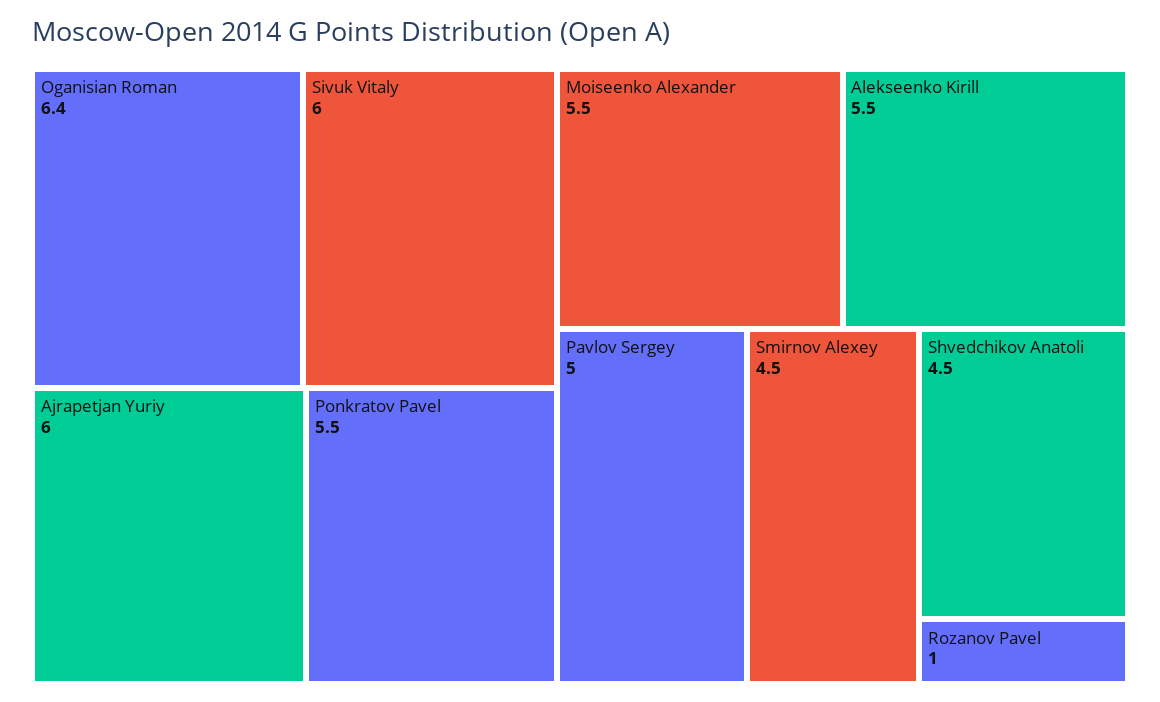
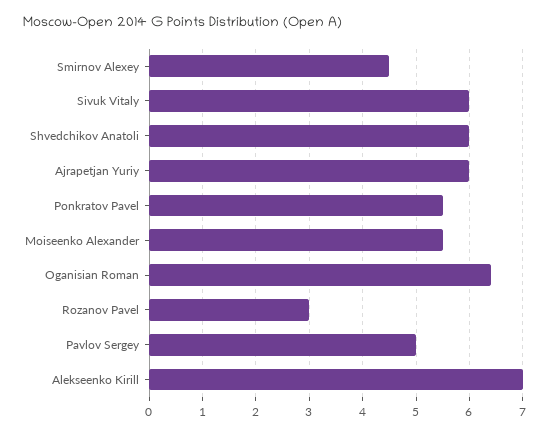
  {
    "Oganisian Roman": 6.4,
    "Sivuk Vitaly": 6,
    "Ajrapetjan Yuriy": 6,
    "Ponkratov Pavel": 5.5,
    "Moiseenko Alexander": 5.5,
-   "Alekseenko Kirill": 5.5,
+   "Alekseenko Kirill": 7,
    "Pavlov Sergey": 5,
    "Smirnov Alexey": 4.5,
-   "Shvedchikov Anatoli": 4.5,
+   "Shvedchikov Anatoli": 6,
-   "Rozanov Pavel": 1
+   "Rozanov Pavel": 3
  }

